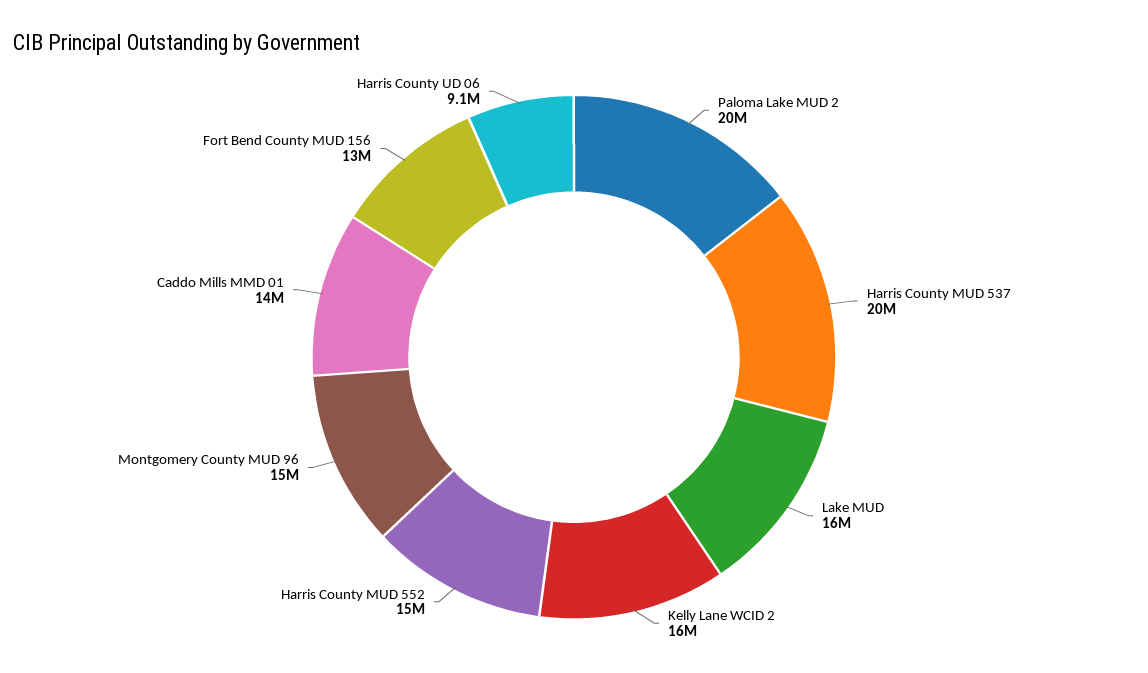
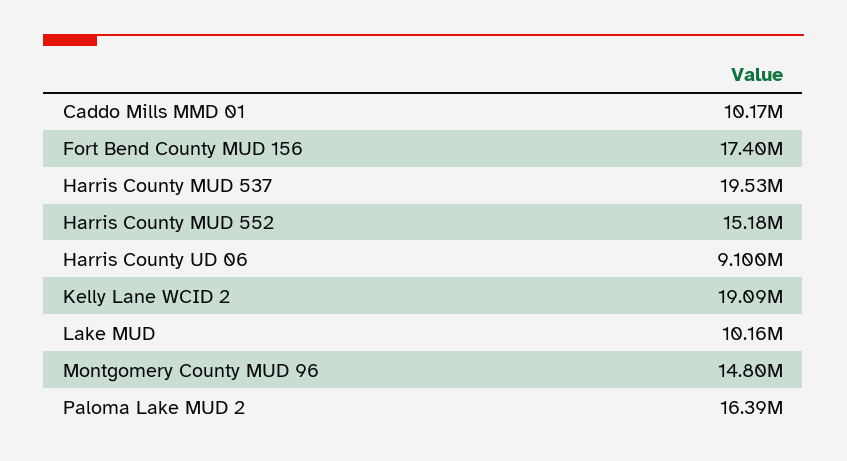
  {
-   "Paloma Lake MUD 2": 20000000,
+   "Paloma Lake MUD 2": 16390000,
    "Harris County MUD 537": 19530000,
-   "Lake MUD": 16000000,
+   "Lake MUD": 10160000,
-   "Kelly Lane WCID 2": 16000000,
+   "Kelly Lane WCID 2": 19090000,
    "Harris County MUD 552": 15180000,
    "Montgomery County MUD 96": 14800000,
-   "Caddo Mills MMD 01": 14000000,
+   "Caddo Mills MMD 01": 10170000,
-   "Fort Bend County MUD 156": 13000000,
+   "Fort Bend County MUD 156": 17400000,
    "Harris County UD 06": 9100000
  }

